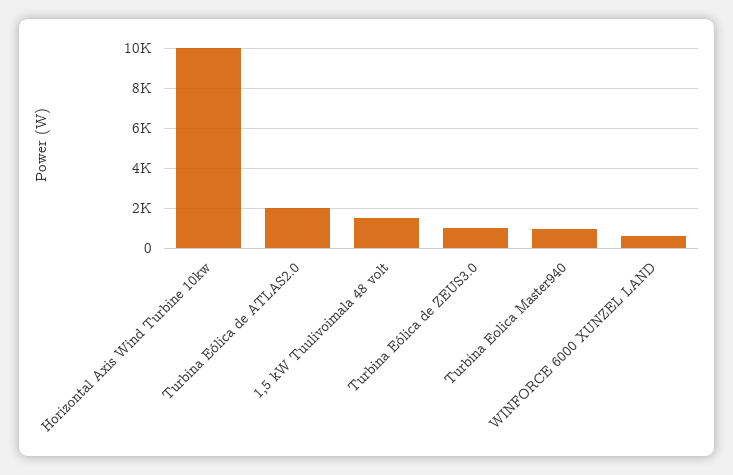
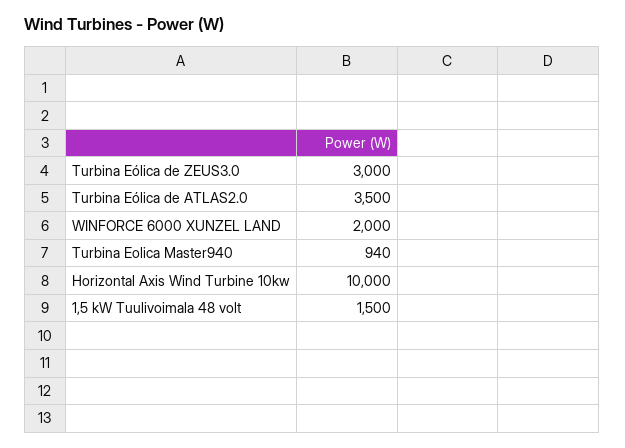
  {
    "Horizontal Axis Wind Turbine 10kw": 10000,
-   "Turbina Eólica de ATLAS2.0": 2000,
+   "Turbina Eólica de ATLAS2.0": 3500,
    "1,5 kW Tuulivoimala 48 volt": 1500,
-   "Turbina Eólica de ZEUS3.0": 1000,
+   "Turbina Eólica de ZEUS3.0": 3000,
    "Turbina Eolica Master940": 940,
-   "WINFORCE 6000 XUNZEL LAND": 500
+   "WINFORCE 6000 XUNZEL LAND": 2000
  }

